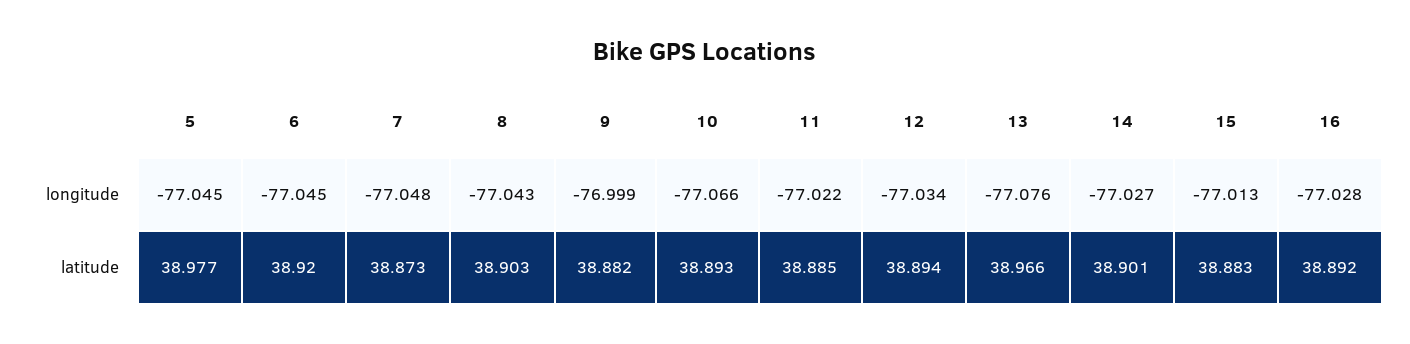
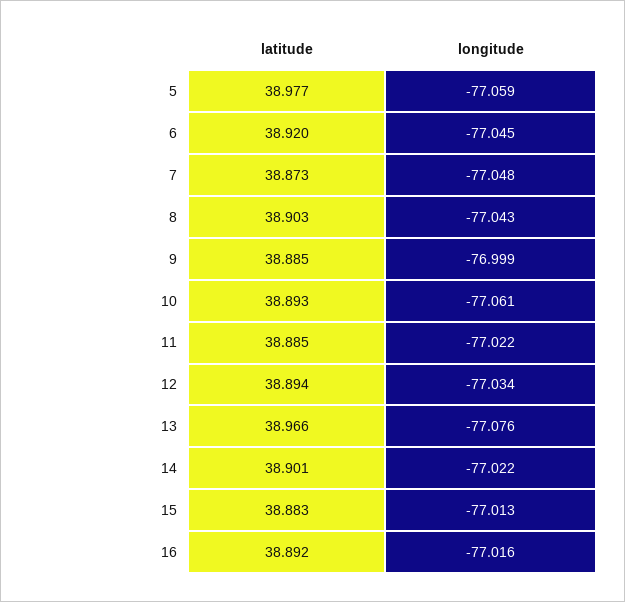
  {
    "5": {
-     "longitude": -77.045,
+     "longitude": -77.059,
      "latitude": 38.977
    },
    "6": {
      "longitude": -77.045,
      "latitude": 38.92
    },
    "7": {
      "longitude": -77.048,
      "latitude": 38.873
    },
    "8": {
      "longitude": -77.043,
      "latitude": 38.903
    },
    "9": {
      "longitude": -76.999,
-     "latitude": 38.882
+     "latitude": 38.885
    },
    "10": {
-     "longitude": -77.066,
+     "longitude": -77.061,
      "latitude": 38.893
    },
    "11": {
      "longitude": -77.022,
      "latitude": 38.885
    },
    "12": {
      "longitude": -77.034,
      "latitude": 38.894
    },
    "13": {
      "longitude": -77.076,
      "latitude": 38.966
    },
    "14": {
-     "longitude": -77.027,
+     "longitude": -77.022,
      "latitude": 38.901
    },
    "15": {
      "longitude": -77.013,
      "latitude": 38.883
    },
    "16": {
-     "longitude": -77.028,
+     "longitude": -77.016,
      "latitude": 38.892
    }
  }

